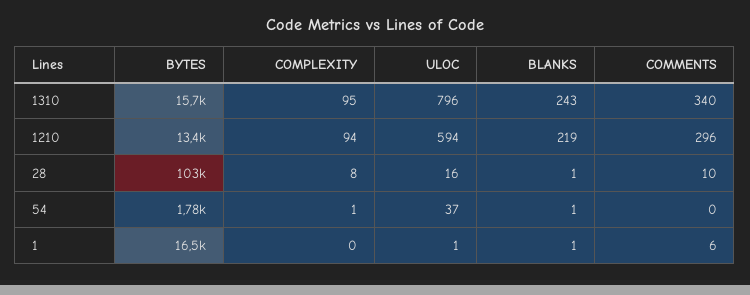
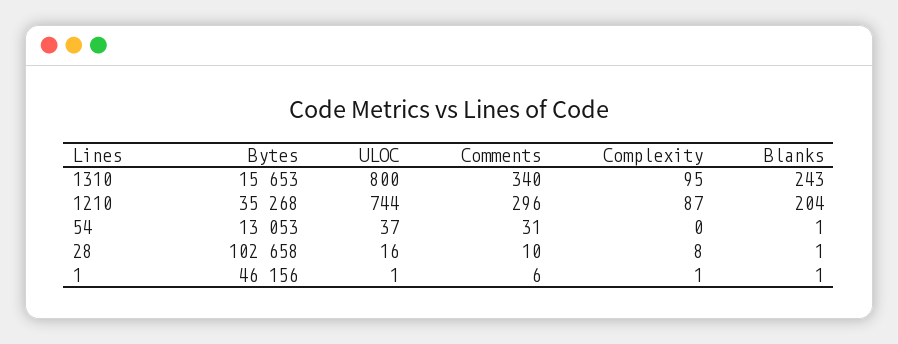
  {
    "BYTES": {
      "1310": 15653,
-     "1210": 13400,
+     "1210": 35268,
      "28": 102658,
-     "54": 1780,
+     "54": 13053,
-     "1": 16500
+     "1": 46156
    },
    "COMPLEXITY": {
      "1310": 95,
-     "1210": 94,
+     "1210": 87,
      "28": 8,
-     "54": 1,
+     "54": 0,
-     "1": 0
+     "1": 1
    },
    "ULOC": {
-     "1310": 796,
+     "1310": 800,
-     "1210": 594,
+     "1210": 744,
      "28": 16,
      "54": 37,
      "1": 1
    },
    "BLANKS": {
      "1310": 243,
-     "1210": 219,
+     "1210": 204,
      "28": 1,
      "54": 1,
      "1": 1
    },
    "COMMENTS": {
      "1310": 340,
      "1210": 296,
      "28": 10,
-     "54": 0,
+     "54": 31,
      "1": 6
    }
  }

